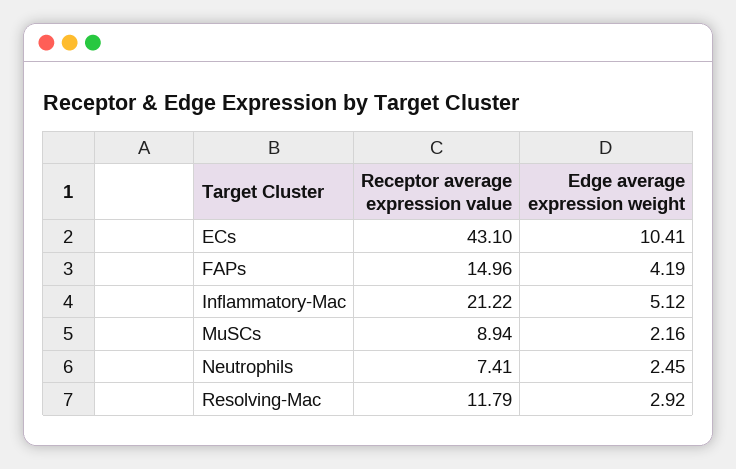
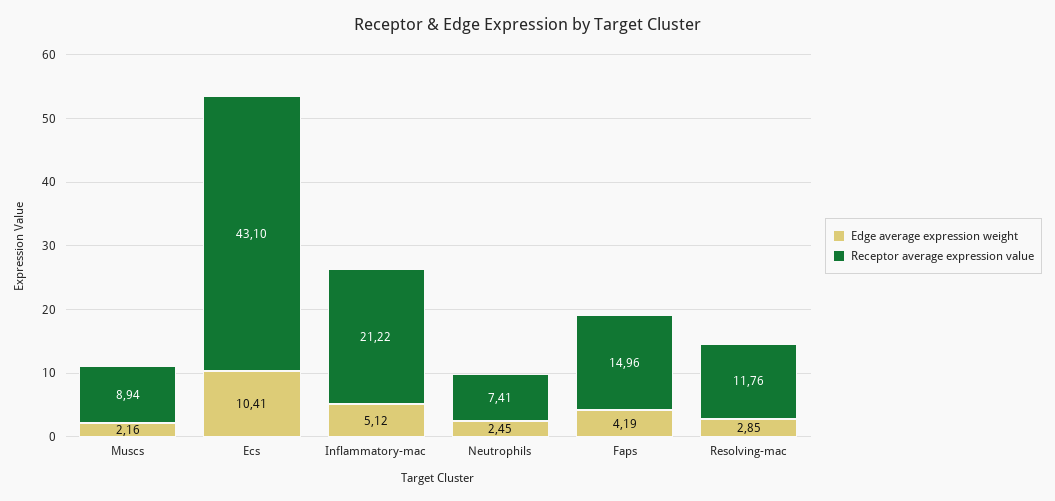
  {
    "Receptor average expression value": {
      "ECs": 43.1,
      "FAPs": 14.96,
      "Inflammatory-Mac": 21.22,
      "MuSCs": 8.94,
      "Neutrophils": 7.41,
-     "Resolving-Mac": 11.79
+     "Resolving-Mac": 11.76
    },
    "Edge average expression weight": {
      "ECs": 10.41,
      "FAPs": 4.19,
      "Inflammatory-Mac": 5.12,
      "MuSCs": 2.16,
      "Neutrophils": 2.45,
-     "Resolving-Mac": 2.92
+     "Resolving-Mac": 2.85
    }
  }

